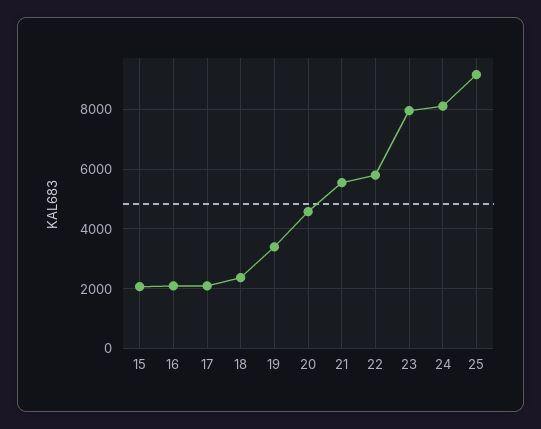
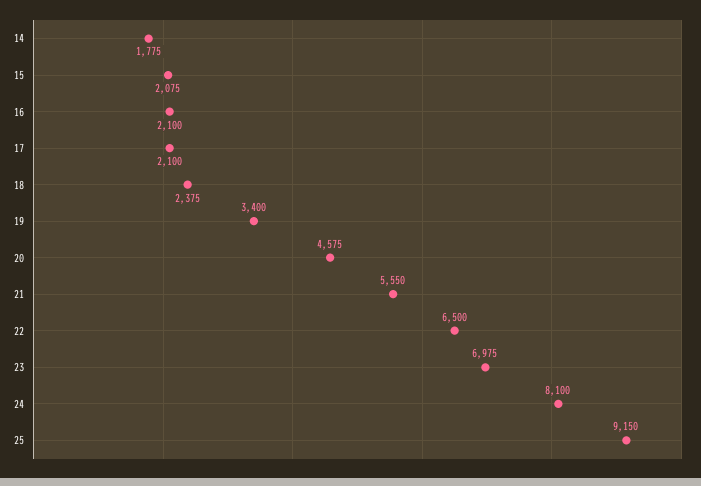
  {
    "15": 2075,
    "16": 2100,
    "17": 2100,
    "18": 2375,
    "19": 3400,
    "20": 4575,
    "21": 5550,
-   "22": 5750,
+   "22": 6500,
-   "23": 8000,
+   "23": 6975,
    "24": 8100,
-   "25": 9150
+   "25": 9150,
+   "14": 1775
  }

